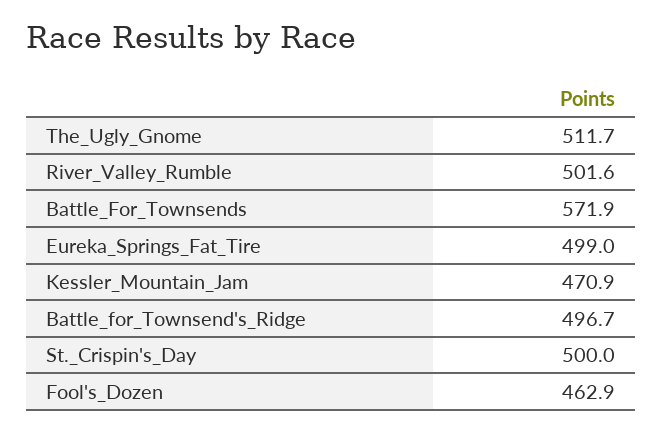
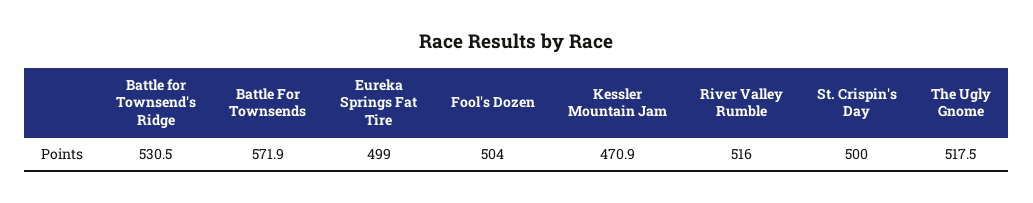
  {
-   "The_Ugly_Gnome": 511.7,
+   "The_Ugly_Gnome": 517.5,
-   "River_Valley_Rumble": 501.6,
+   "River_Valley_Rumble": 516,
    "Battle_For_Townsends": 571.9,
    "Eureka_Springs_Fat_Tire": 499,
    "Kessler_Mountain_Jam": 470.9,
-   "Battle_for_Townsend's_Ridge": 496.7,
+   "Battle_for_Townsend's_Ridge": 530.5,
    "St._Crispin's_Day": 500,
-   "Fool's_Dozen": 462.9
+   "Fool's_Dozen": 504
  }

